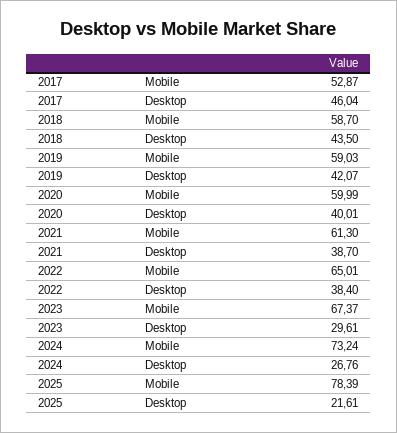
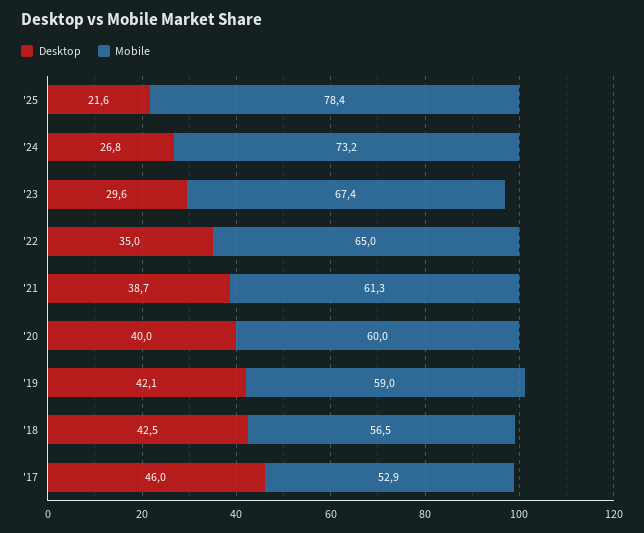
  {
    "Mobile": {
      "2017": 52.87,
-     "2018": 58.7,
+     "2018": 56.5,
      "2019": 59.03,
      "2020": 59.99,
      "2021": 61.3,
      "2022": 65.01,
      "2023": 67.37,
      "2024": 73.24,
      "2025": 78.39
    },
    "Desktop": {
      "2017": 46.04,
-     "2018": 43.5,
+     "2018": 42.5,
      "2019": 42.07,
      "2020": 40.01,
      "2021": 38.7,
-     "2022": 38.4,
+     "2022": 35,
      "2023": 29.61,
      "2024": 26.76,
      "2025": 21.61
    }
  }

